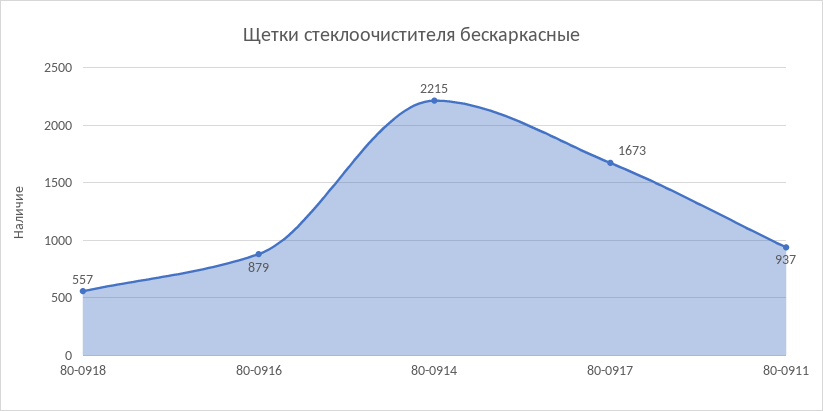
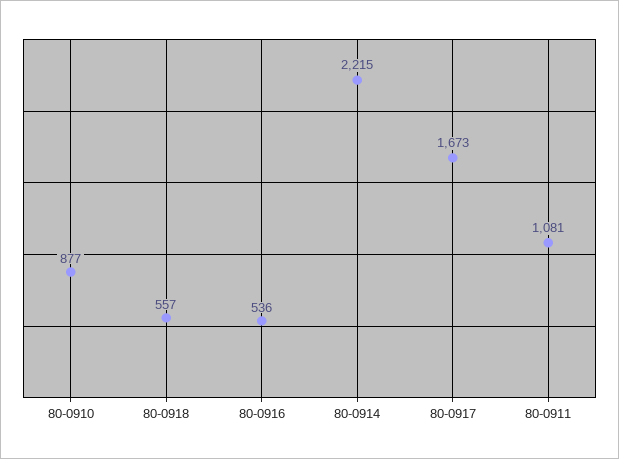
  {
    "80-0918": 557,
-   "80-0916": 879,
+   "80-0916": 536,
    "80-0914": 2215,
    "80-0917": 1673,
-   "80-0911": 937
+   "80-0911": 1081,
+   "80-0910": 877
  }

